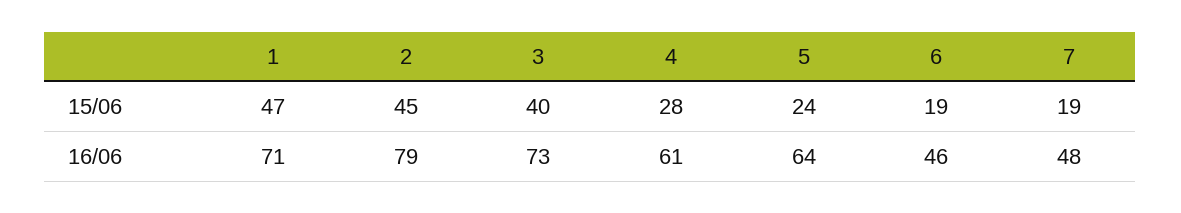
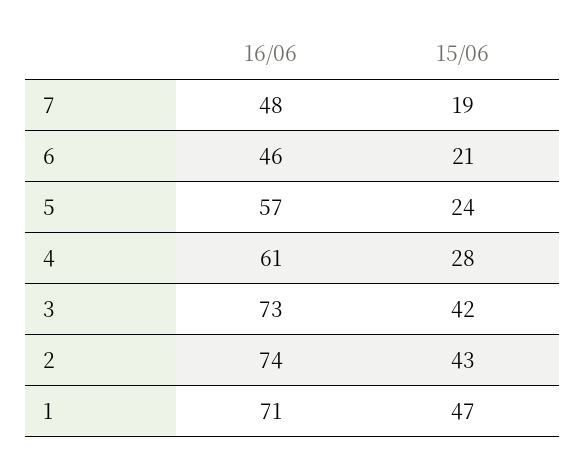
  {
    "1": {
      "15/06": 47,
      "16/06": 71
    },
    "2": {
-     "15/06": 45,
+     "15/06": 43,
-     "16/06": 79
+     "16/06": 74
    },
    "3": {
-     "15/06": 40,
+     "15/06": 42,
      "16/06": 73
    },
    "4": {
      "15/06": 28,
      "16/06": 61
    },
    "5": {
      "15/06": 24,
-     "16/06": 64
+     "16/06": 57
    },
    "6": {
-     "15/06": 19,
+     "15/06": 21,
      "16/06": 46
    },
    "7": {
      "15/06": 19,
      "16/06": 48
    }
  }

